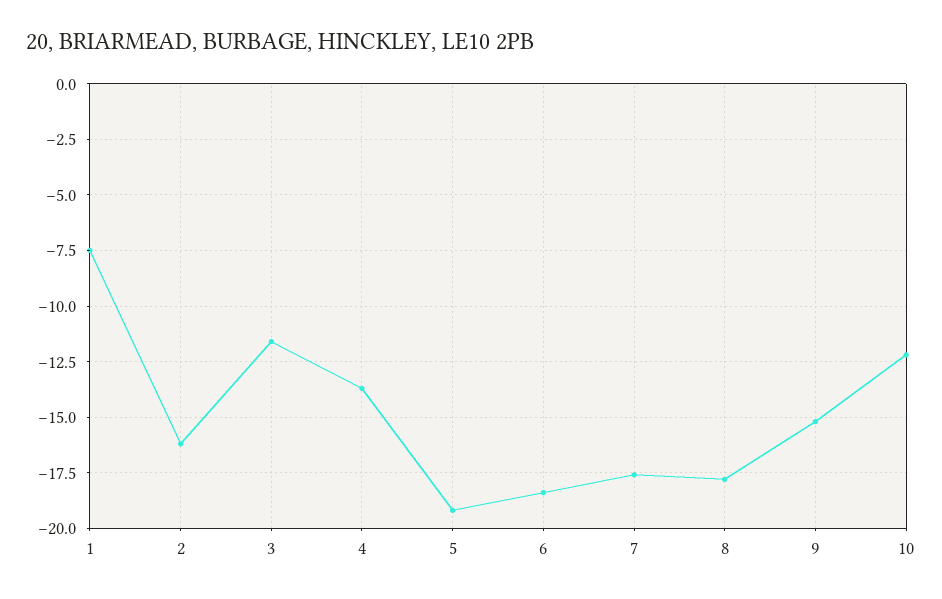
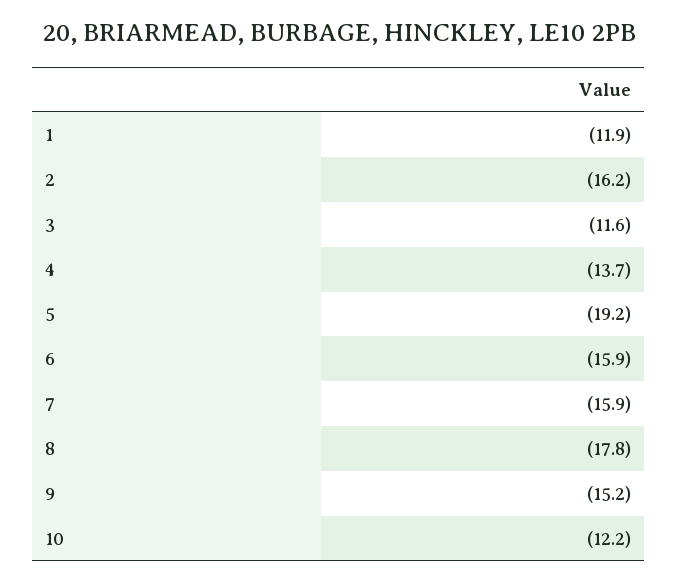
  {
-   "1": -7.5,
+   "1": -11.9,
    "2": -16.2,
    "3": -11.6,
    "4": -13.7,
    "5": -19.2,
-   "6": -18.5,
+   "6": -15.9,
-   "7": -17.5,
+   "7": -15.9,
    "8": -17.8,
    "9": -15.2,
    "10": -12.2
  }

